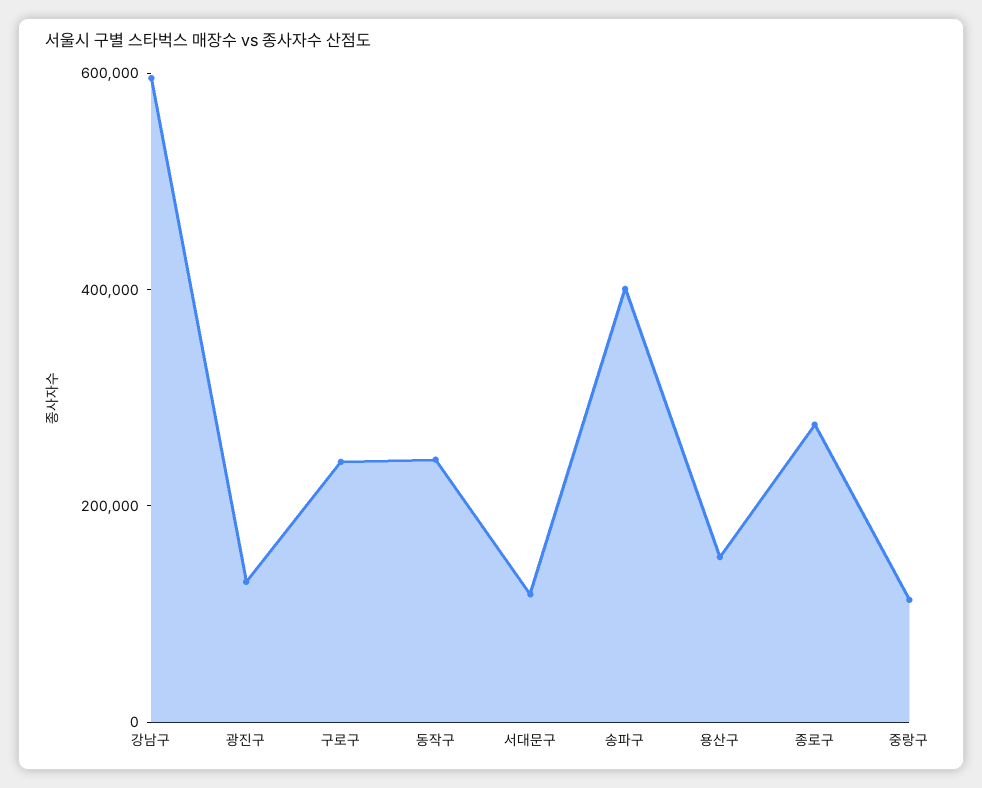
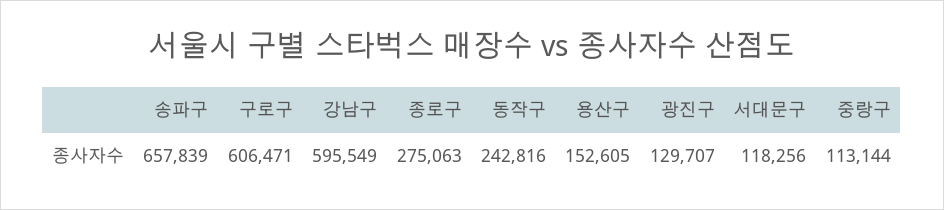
  {
    "강남구": 595549,
    "광진구": 129707,
-   "구로구": 250000,
+   "구로구": 606471,
    "동작구": 242816,
    "서대문구": 118256,
-   "송파구": 400000,
+   "송파구": 657839,
    "용산구": 152605,
    "종로구": 275063,
    "중랑구": 113144
  }

